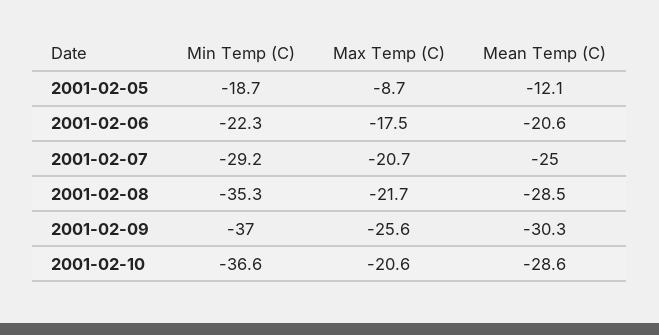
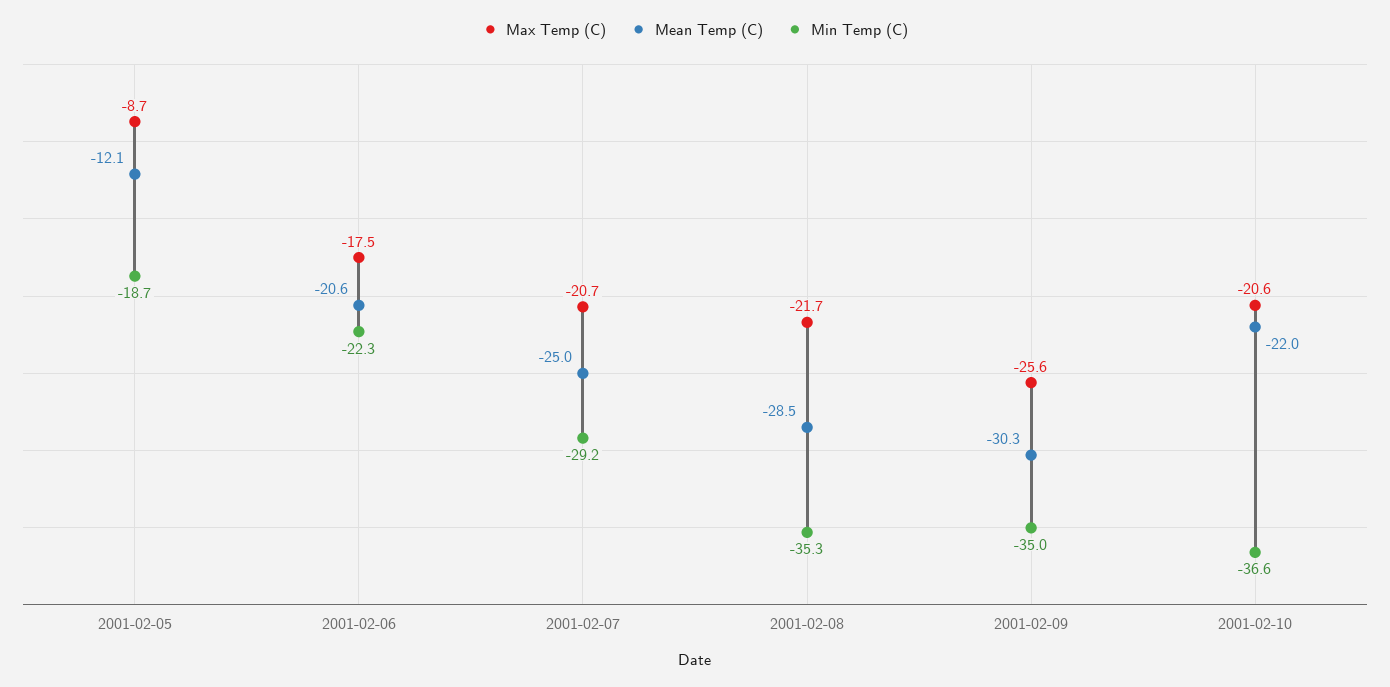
  {
    "Min Temp (C)": {
      "2001-02-05": -18.7,
      "2001-02-06": -22.3,
      "2001-02-07": -29.2,
      "2001-02-08": -35.3,
-     "2001-02-09": -37,
+     "2001-02-09": -35,
      "2001-02-10": -36.6
    },
    "Max Temp (C)": {
      "2001-02-05": -8.7,
      "2001-02-06": -17.5,
      "2001-02-07": -20.7,
      "2001-02-08": -21.7,
      "2001-02-09": -25.6,
      "2001-02-10": -20.6
    },
    "Mean Temp (C)": {
      "2001-02-05": -12.1,
      "2001-02-06": -20.6,
      "2001-02-07": -25,
      "2001-02-08": -28.5,
      "2001-02-09": -30.3,
-     "2001-02-10": -28.6
+     "2001-02-10": -22
    }
  }

